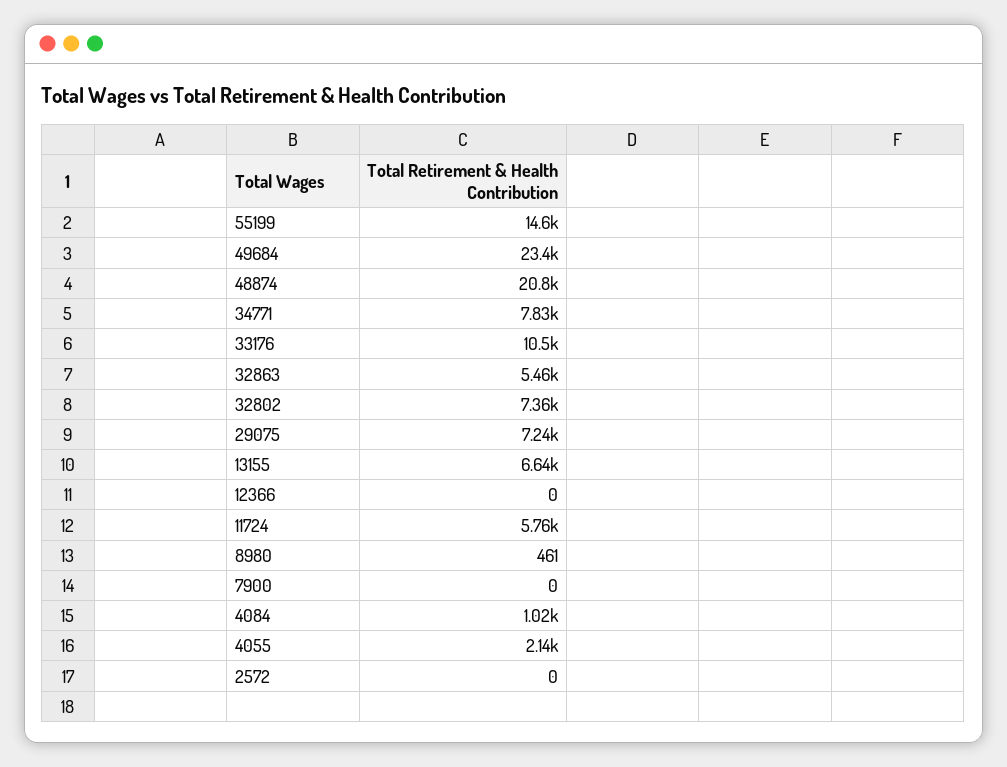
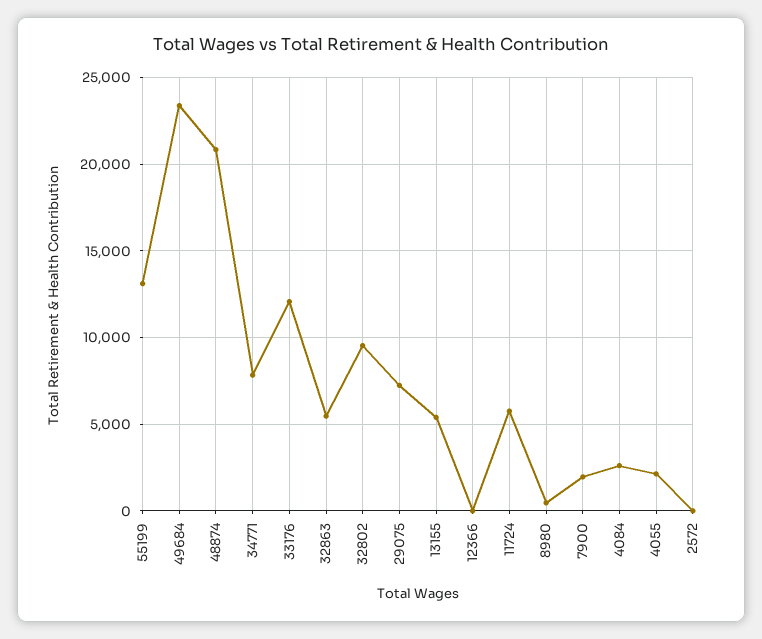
  {
-   "55199": 14600,
+   "55199": 13000,
    "49684": 23400,
    "48874": 20800,
    "34771": 7830,
-   "33176": 10500,
+   "33176": 12000,
    "32863": 5460,
-   "32802": 7360,
+   "32802": 9500,
    "29075": 7240,
-   "13155": 6640,
+   "13155": 5500,
    "12366": 0,
    "11724": 5760,
    "8980": 461,
-   "7900": 0,
+   "7900": 2000,
-   "4084": 1020,
+   "4084": 2500,
    "4055": 2140,
    "2572": 0
  }

